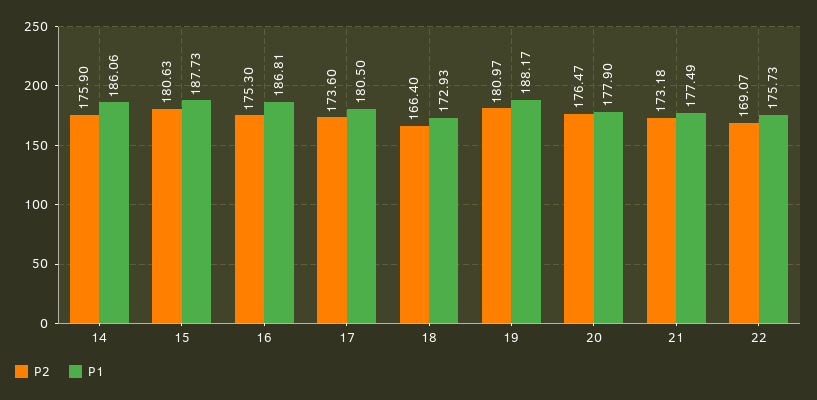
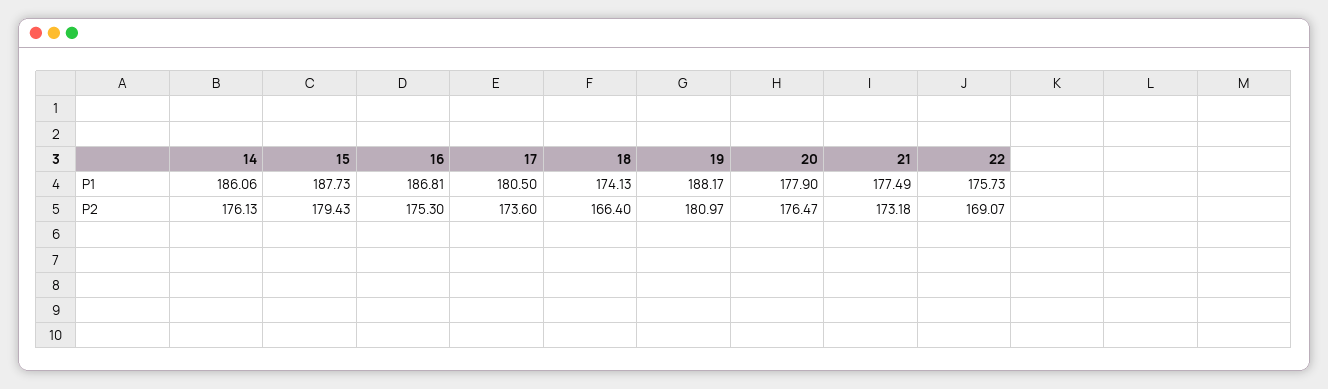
  {
    "P2": {
-     "14": 175.9,
+     "14": 176.13,
-     "15": 180.63,
+     "15": 179.43,
      "16": 175.3,
      "17": 173.6,
      "18": 166.4,
      "19": 180.97,
      "20": 176.47,
      "21": 173.18,
      "22": 169.07
    },
    "P1": {
      "14": 186.06,
      "15": 187.73,
      "16": 186.81,
      "17": 180.5,
-     "18": 172.93,
+     "18": 174.13,
      "19": 188.17,
      "20": 177.9,
      "21": 177.49,
      "22": 175.73
    }
  }

